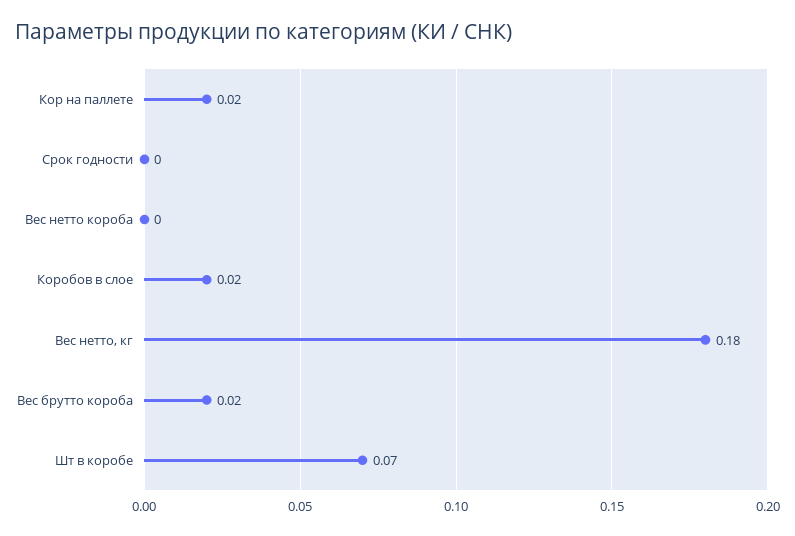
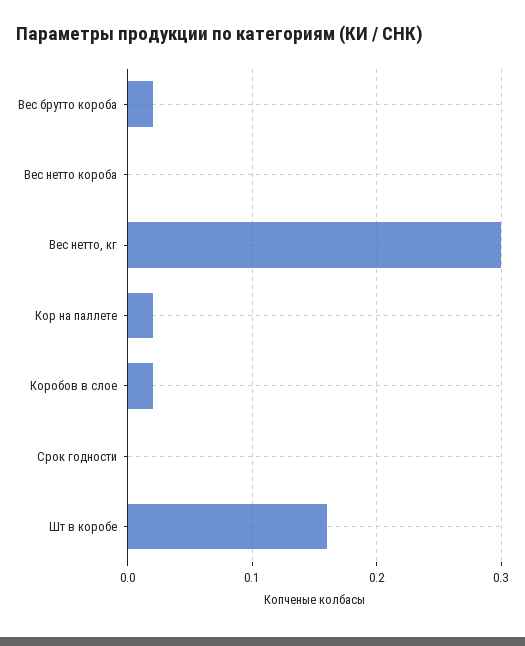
  {
    "Кор на паллете": 0.02,
    "Срок годности": 0,
    "Вес нетто короба": 0,
    "Коробов в слое": 0.02,
-   "Вес нетто, кг": 0.18,
+   "Вес нетто, кг": 0.3,
    "Вес брутто короба": 0.02,
-   "Шт в коробе": 0.07
+   "Шт в коробе": 0.16
  }

